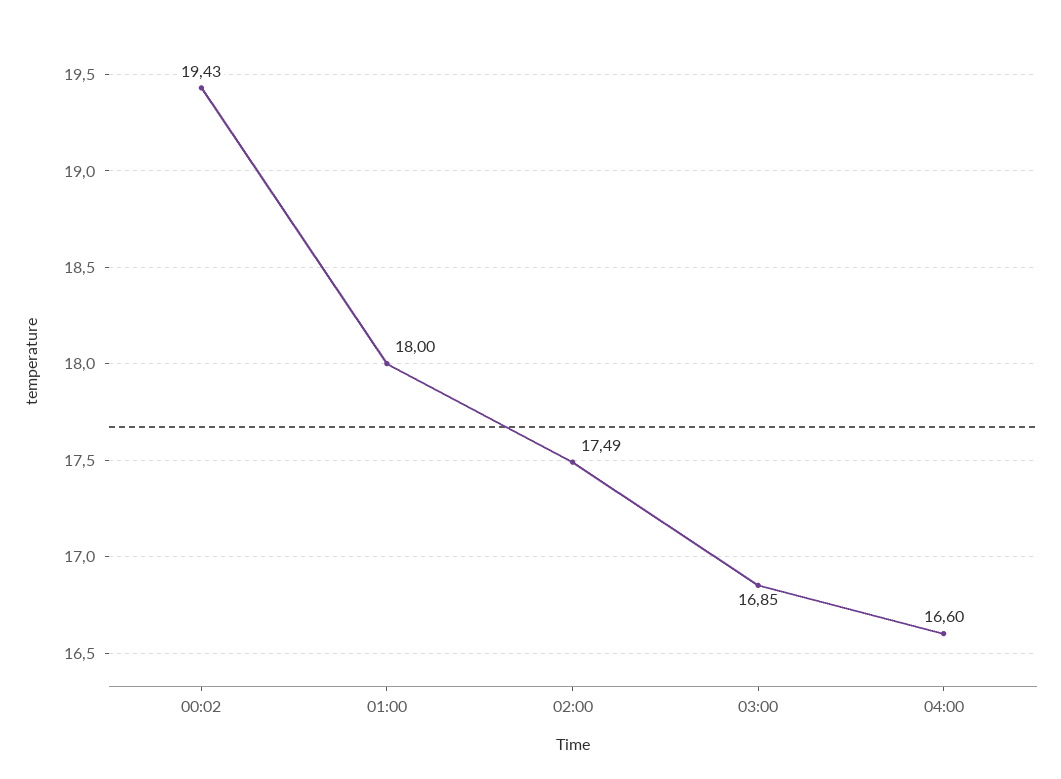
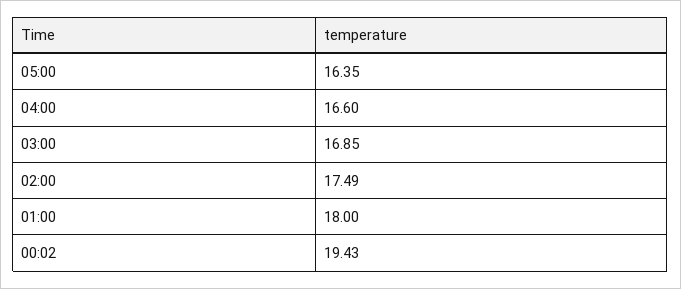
  {
    "00:02": 19.43,
    "01:00": 18,
    "02:00": 17.49,
    "03:00": 16.85,
-   "04:00": 16.6
+   "04:00": 16.6,
+   "05:00": 16.35
  }

